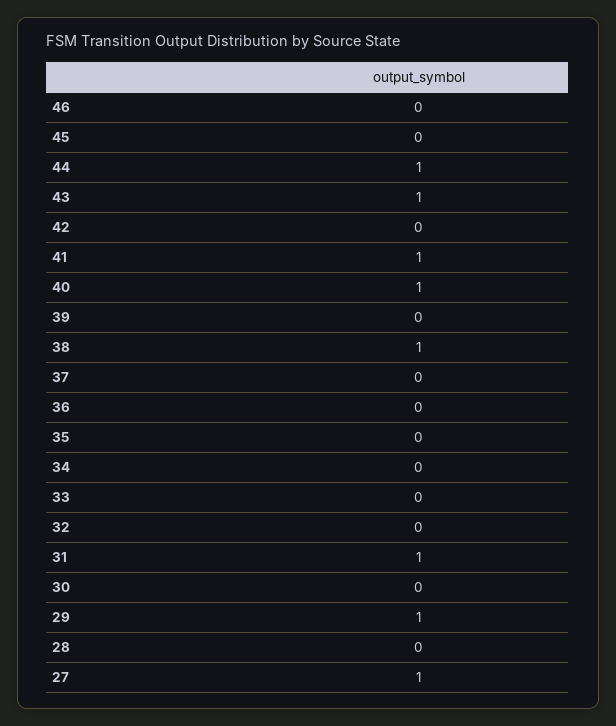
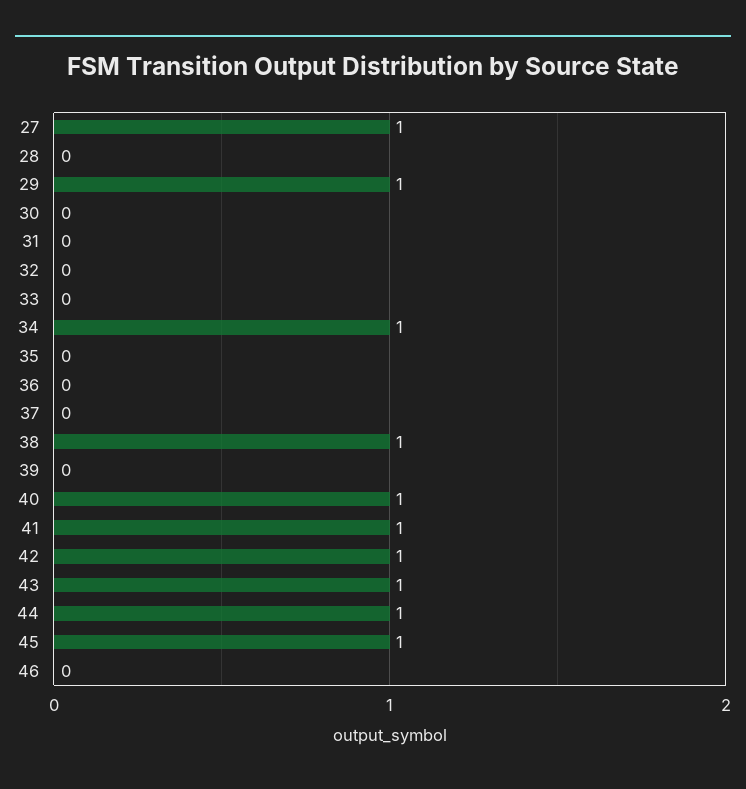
  {
    "46": 0,
-   "45": 0,
+   "45": 1,
    "44": 1,
    "43": 1,
-   "42": 0,
+   "42": 1,
    "41": 1,
    "40": 1,
    "39": 0,
    "38": 1,
    "37": 0,
    "36": 0,
    "35": 0,
-   "34": 0,
+   "34": 1,
    "33": 0,
    "32": 0,
-   "31": 1,
+   "31": 0,
    "30": 0,
    "29": 1,
    "28": 0,
    "27": 1
  }

